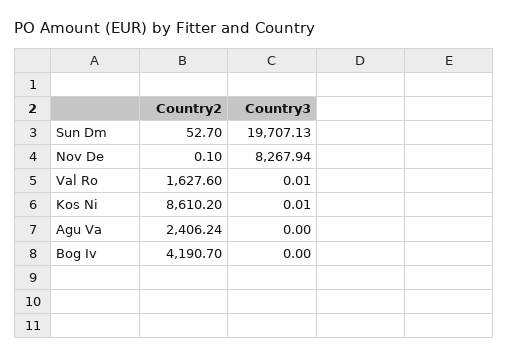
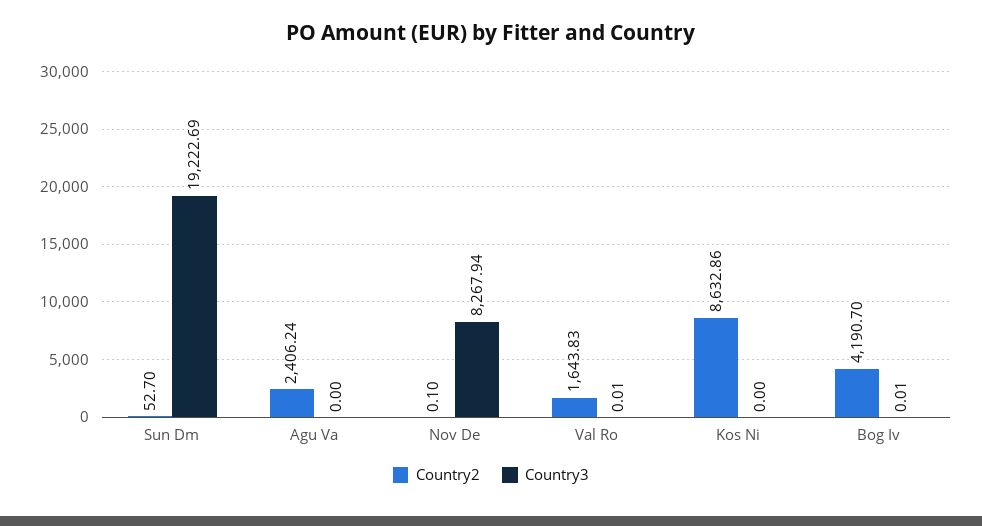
  {
    "Country2": {
      "Sun Dm": 52.7,
      "Nov De": 0.1,
-     "Val Ro": 1627.6,
+     "Val Ro": 1643.83,
-     "Kos Ni": 8610.2,
+     "Kos Ni": 8632.86,
      "Agu Va": 2406.24,
      "Bog Iv": 4190.7
    },
    "Country3": {
-     "Sun Dm": 19707.13,
+     "Sun Dm": 19222.69,
      "Nov De": 8267.94,
      "Val Ro": 0.01,
-     "Kos Ni": 0.01,
+     "Kos Ni": 0,
      "Agu Va": 0,
-     "Bog Iv": 0
+     "Bog Iv": 0.01
    }
  }

